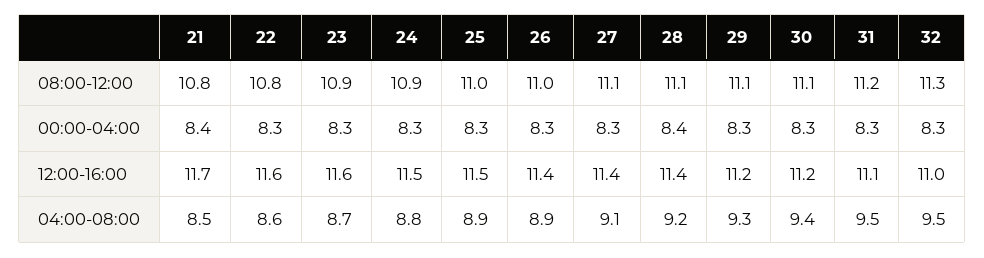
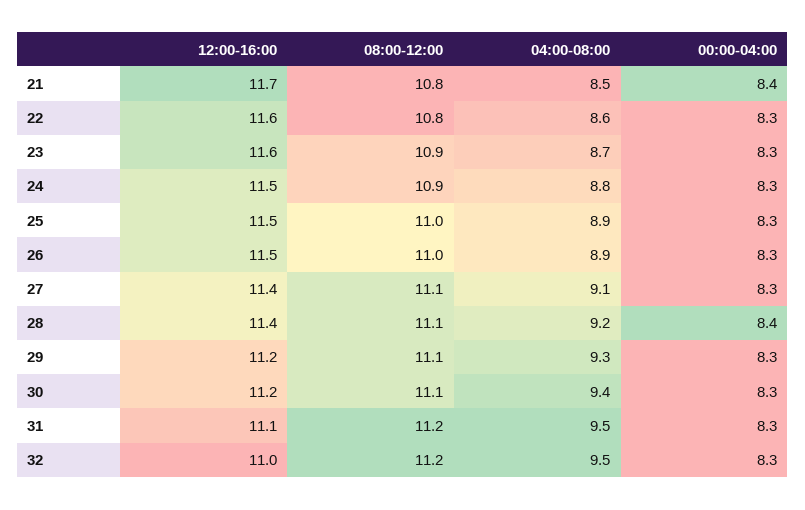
  {
    "21": {
      "08:00-12:00": 10.8,
      "00:00-04:00": 8.4,
      "12:00-16:00": 11.7,
      "04:00-08:00": 8.5
    },
    "22": {
      "08:00-12:00": 10.8,
      "00:00-04:00": 8.3,
      "12:00-16:00": 11.6,
      "04:00-08:00": 8.6
    },
    "23": {
      "08:00-12:00": 10.9,
      "00:00-04:00": 8.3,
      "12:00-16:00": 11.6,
      "04:00-08:00": 8.7
    },
    "24": {
      "08:00-12:00": 10.9,
      "00:00-04:00": 8.3,
      "12:00-16:00": 11.5,
      "04:00-08:00": 8.8
    },
    "25": {
      "08:00-12:00": 11,
      "00:00-04:00": 8.3,
      "12:00-16:00": 11.5,
      "04:00-08:00": 8.9
    },
    "26": {
      "08:00-12:00": 11,
      "00:00-04:00": 8.3,
-     "12:00-16:00": 11.4,
+     "12:00-16:00": 11.5,
      "04:00-08:00": 8.9
    },
    "27": {
      "08:00-12:00": 11.1,
      "00:00-04:00": 8.3,
      "12:00-16:00": 11.4,
      "04:00-08:00": 9.1
    },
    "28": {
      "08:00-12:00": 11.1,
      "00:00-04:00": 8.4,
      "12:00-16:00": 11.4,
      "04:00-08:00": 9.2
    },
    "29": {
      "08:00-12:00": 11.1,
      "00:00-04:00": 8.3,
      "12:00-16:00": 11.2,
      "04:00-08:00": 9.3
    },
    "30": {
      "08:00-12:00": 11.1,
      "00:00-04:00": 8.3,
      "12:00-16:00": 11.2,
      "04:00-08:00": 9.4
    },
    "31": {
      "08:00-12:00": 11.2,
      "00:00-04:00": 8.3,
      "12:00-16:00": 11.1,
      "04:00-08:00": 9.5
    },
    "32": {
-     "08:00-12:00": 11.3,
+     "08:00-12:00": 11.2,
      "00:00-04:00": 8.3,
      "12:00-16:00": 11,
      "04:00-08:00": 9.5
    }
  }

